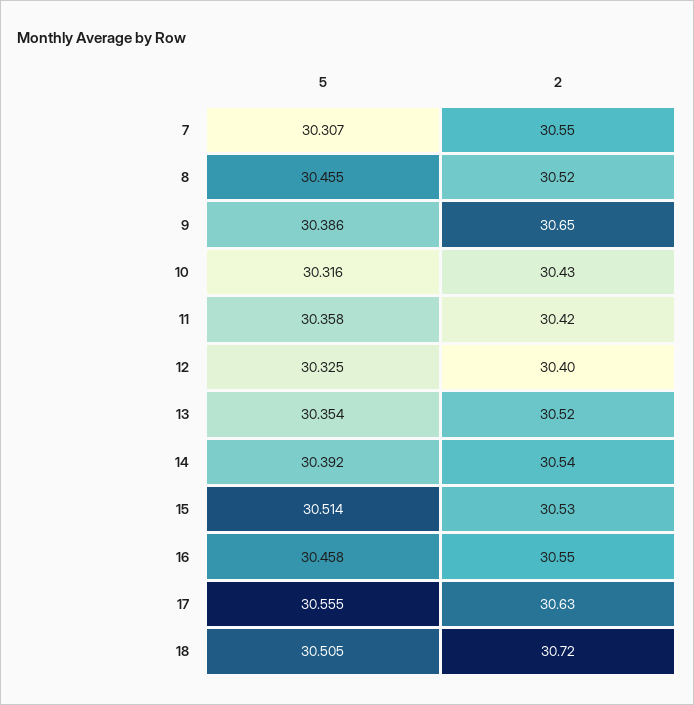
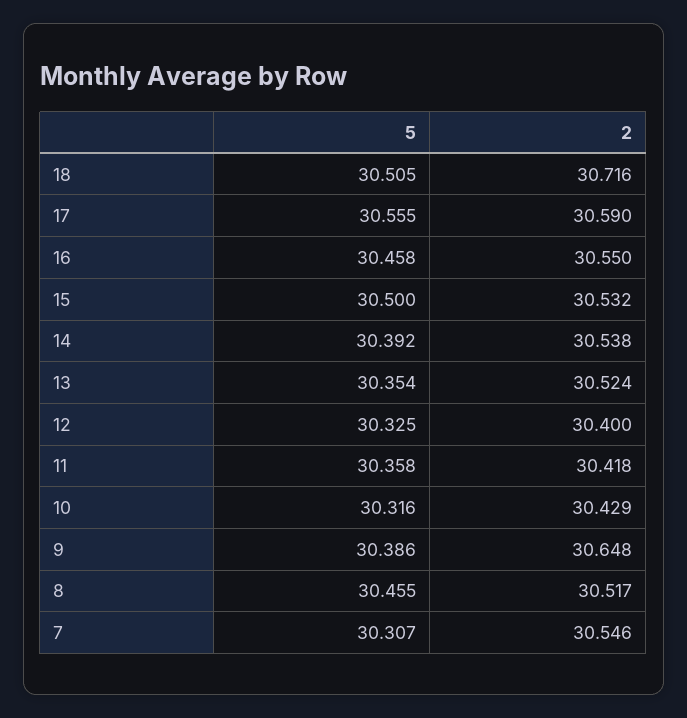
  {
    "5": {
      "7": 30.307,
      "8": 30.455,
      "9": 30.386,
      "10": 30.316,
      "11": 30.358,
      "12": 30.325,
      "13": 30.354,
      "14": 30.392,
-     "15": 30.514,
+     "15": 30.5,
      "16": 30.458,
      "17": 30.555,
      "18": 30.505
    },
    "2": {
      "7": 30.546,
      "8": 30.517,
      "9": 30.648,
      "10": 30.429,
      "11": 30.418,
      "12": 30.4,
      "13": 30.524,
      "14": 30.538,
      "15": 30.532,
      "16": 30.55,
-     "17": 30.63,
+     "17": 30.59,
      "18": 30.716
    }
  }

